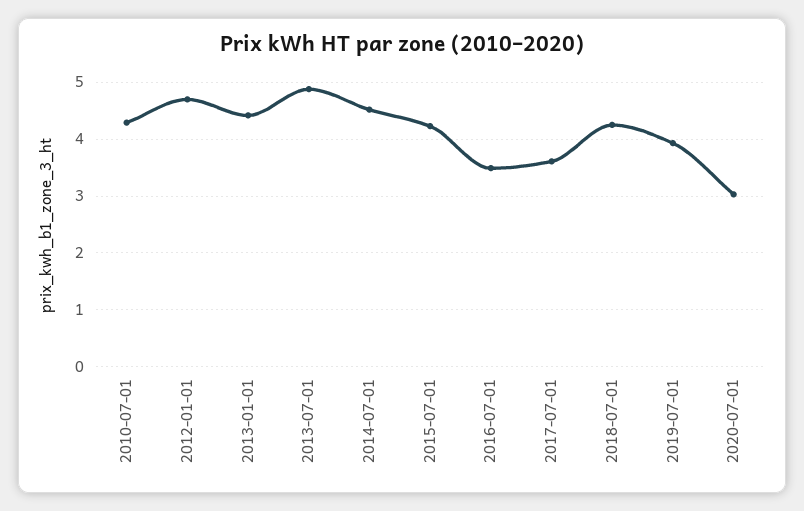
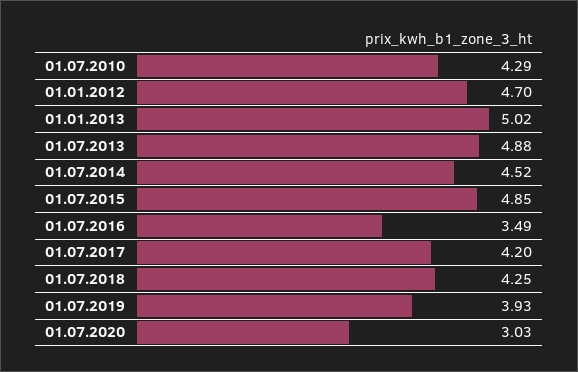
  {
    "2010-07-01": 4.29,
    "2012-01-01": 4.7,
-   "2013-01-01": 4.4,
+   "2013-01-01": 5.02,
    "2013-07-01": 4.88,
    "2014-07-01": 4.52,
-   "2015-07-01": 4.2,
+   "2015-07-01": 4.85,
    "2016-07-01": 3.49,
-   "2017-07-01": 3.6,
+   "2017-07-01": 4.2,
    "2018-07-01": 4.25,
    "2019-07-01": 3.93,
    "2020-07-01": 3.03
  }

